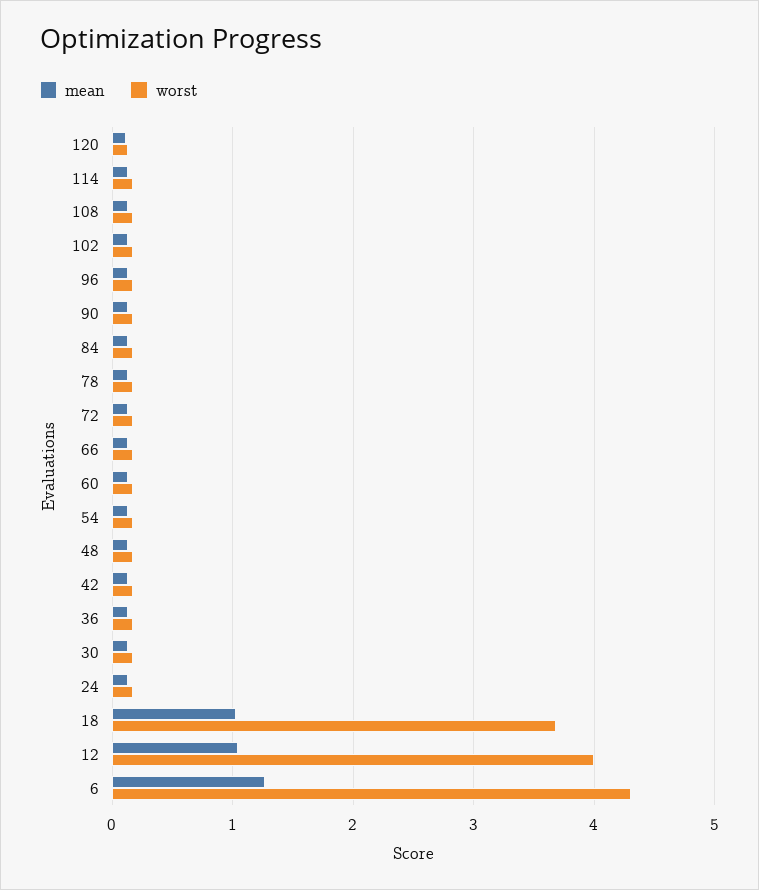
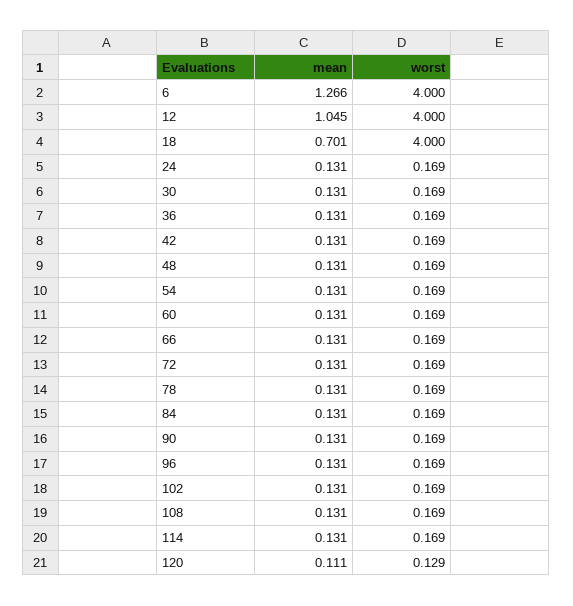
  {
    "mean": {
      "120": 0.111,
      "114": 0.131,
      "108": 0.131,
      "102": 0.131,
      "96": 0.131,
      "90": 0.131,
      "84": 0.131,
      "78": 0.131,
      "72": 0.131,
      "66": 0.131,
      "60": 0.131,
      "54": 0.131,
      "48": 0.131,
      "42": 0.131,
      "36": 0.131,
      "30": 0.131,
      "24": 0.131,
-     "18": 1,
+     "18": 0.701,
      "12": 1.045,
      "6": 1.266
    },
    "worst": {
      "120": 0.129,
      "114": 0.169,
      "108": 0.169,
      "102": 0.169,
      "96": 0.169,
      "90": 0.169,
      "84": 0.169,
      "78": 0.169,
      "72": 0.169,
      "66": 0.169,
      "60": 0.169,
      "54": 0.169,
      "48": 0.169,
      "42": 0.169,
      "36": 0.169,
      "30": 0.169,
      "24": 0.169,
-     "18": 3.7,
+     "18": 4,
      "12": 4,
-     "6": 4.3
+     "6": 4
    }
  }

